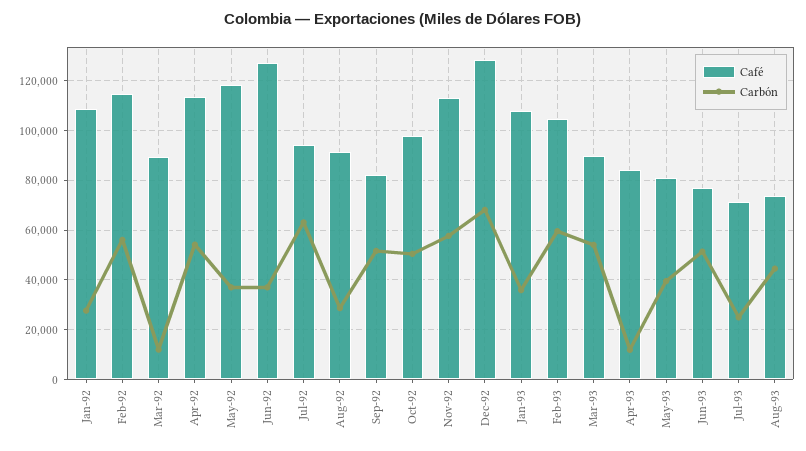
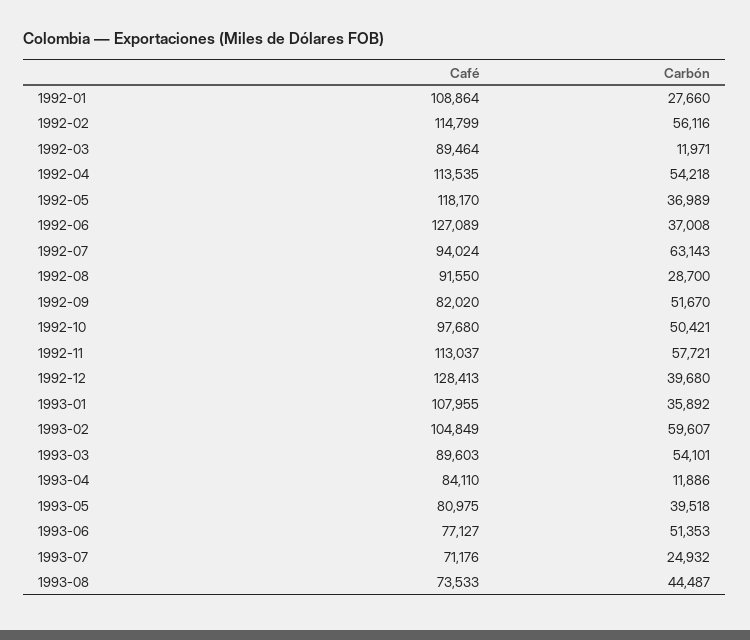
  {
    "Café": {
      "Jan-92": 108864,
      "Feb-92": 114799,
      "Mar-92": 89464,
      "Apr-92": 113535,
      "May-92": 118170,
      "Jun-92": 127089,
      "Jul-92": 94024,
      "Aug-92": 91550,
      "Sep-92": 82020,
      "Oct-92": 97680,
      "Nov-92": 113037,
      "Dec-92": 128413,
      "Jan-93": 107955,
      "Feb-93": 104849,
      "Mar-93": 89603,
      "Apr-93": 84110,
      "May-93": 80975,
      "Jun-93": 77127,
      "Jul-93": 71176,
      "Aug-93": 73533
    },
    "Carbón": {
      "Jan-92": 27660,
      "Feb-92": 56116,
      "Mar-92": 11971,
      "Apr-92": 54218,
      "May-92": 36989,
      "Jun-92": 37008,
      "Jul-92": 63143,
      "Aug-92": 28700,
      "Sep-92": 51670,
      "Oct-92": 50421,
      "Nov-92": 57721,
-     "Dec-92": 67500,
+     "Dec-92": 39680,
      "Jan-93": 35892,
      "Feb-93": 59607,
      "Mar-93": 54101,
      "Apr-93": 11886,
      "May-93": 39518,
      "Jun-93": 51353,
      "Jul-93": 24932,
      "Aug-93": 44487
    }
  }

